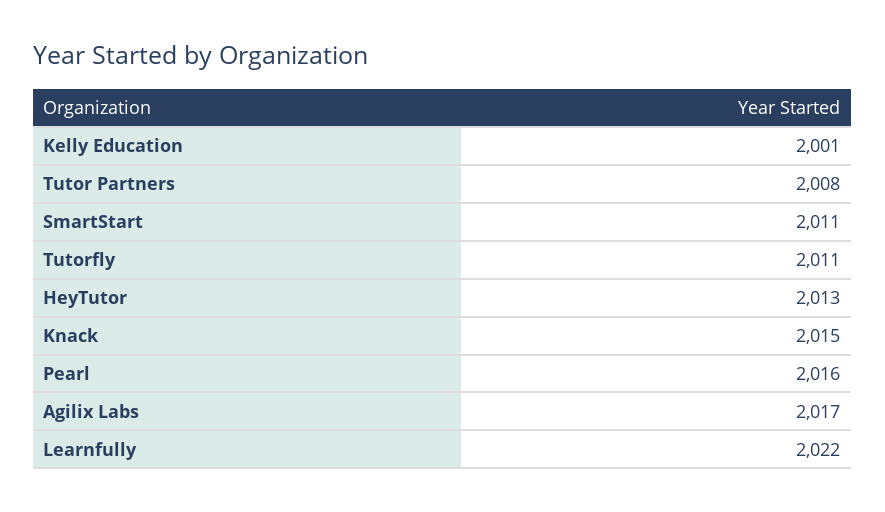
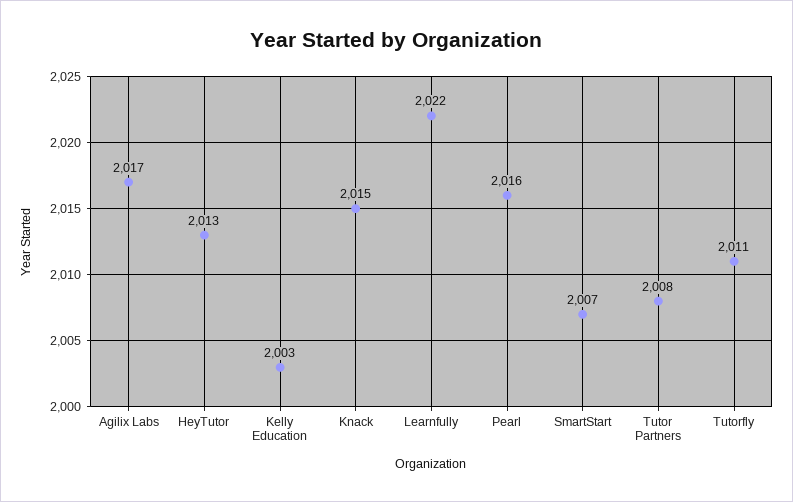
  {
-   "Kelly Education": 2001,
+   "Kelly Education": 2003,
    "Tutor Partners": 2008,
-   "SmartStart": 2011,
+   "SmartStart": 2007,
    "Tutorfly": 2011,
    "HeyTutor": 2013,
    "Knack": 2015,
    "Pearl": 2016,
    "Agilix Labs": 2017,
    "Learnfully": 2022
  }

